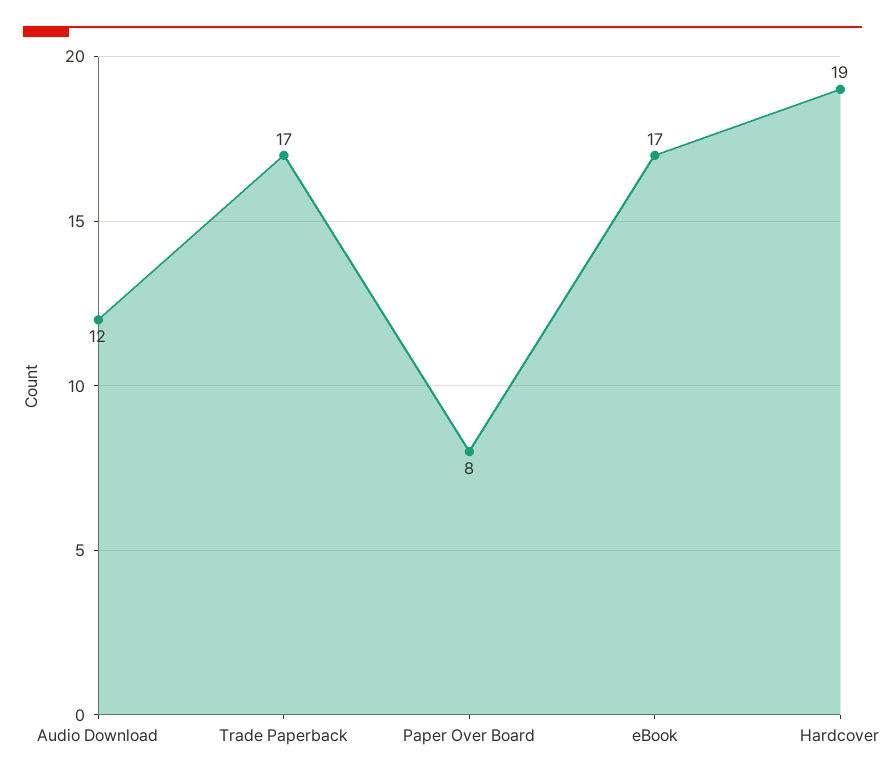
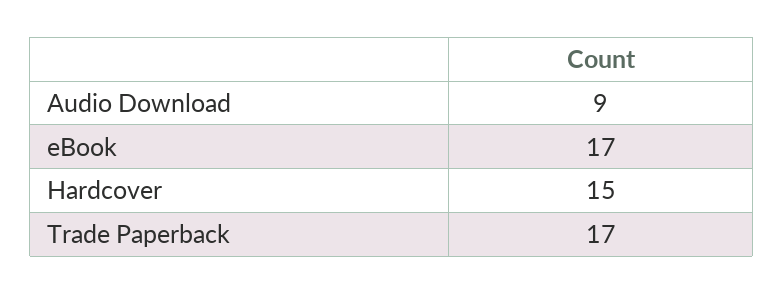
  {
-   "Audio Download": 12,
+   "Audio Download": 9,
    "Trade Paperback": 17,
-   "Paper Over Board": 8,
    "eBook": 17,
-   "Hardcover": 19
+   "Hardcover": 15
  }

